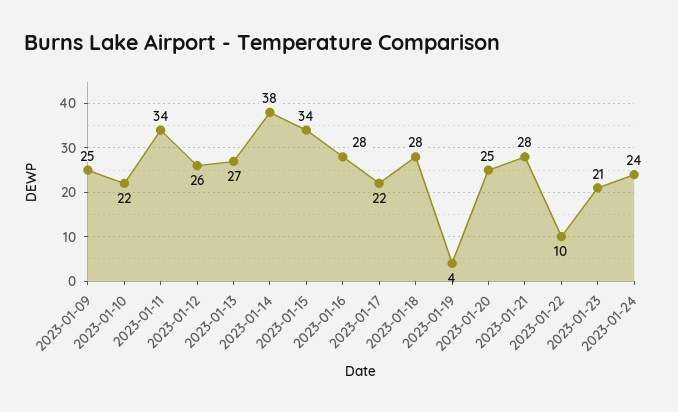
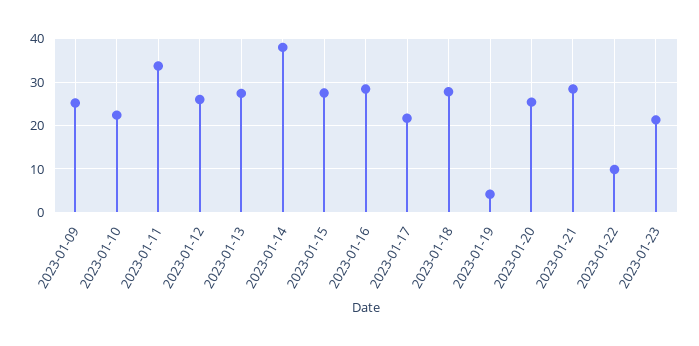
  {
    "2023-01-09": 25,
    "2023-01-10": 22,
    "2023-01-11": 34,
    "2023-01-12": 26,
    "2023-01-13": 27,
    "2023-01-14": 38,
-   "2023-01-15": 34,
+   "2023-01-15": 28,
    "2023-01-16": 28,
    "2023-01-17": 22,
    "2023-01-18": 28,
    "2023-01-19": 4,
    "2023-01-20": 25,
    "2023-01-21": 28,
    "2023-01-22": 10,
-   "2023-01-23": 21,
+   "2023-01-23": 21
-   "2023-01-24": 24
  }

